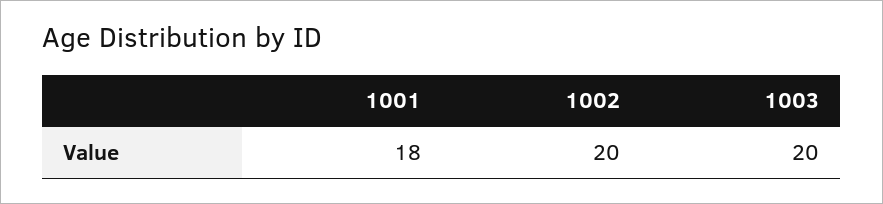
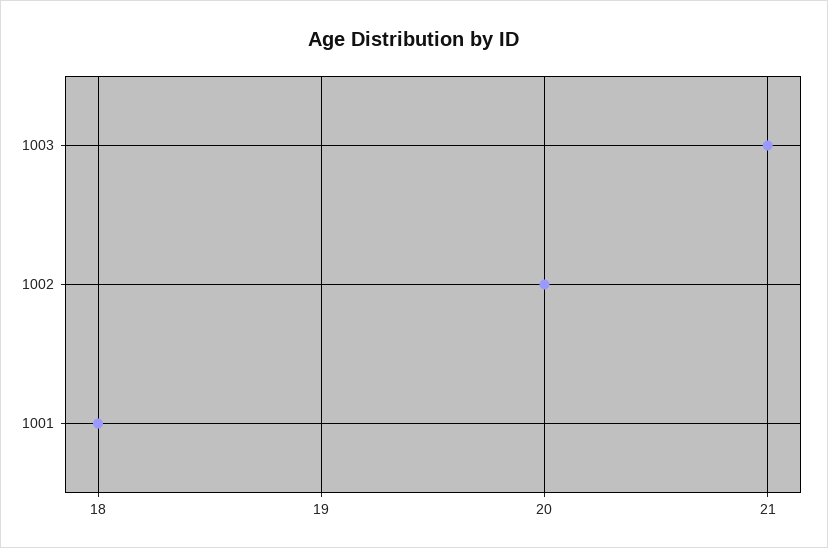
  {
    "1001": 18,
    "1002": 20,
-   "1003": 20
+   "1003": 21
  }

